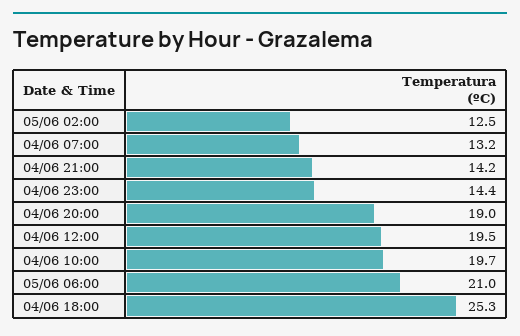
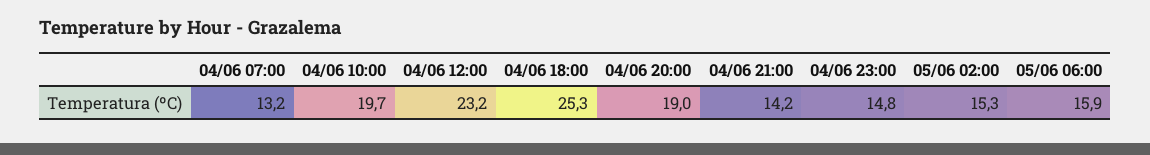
  {
-   "05/06 02:00": 12.5,
+   "05/06 02:00": 15.3,
    "04/06 07:00": 13.2,
    "04/06 21:00": 14.2,
-   "04/06 23:00": 14.4,
+   "04/06 23:00": 14.8,
    "04/06 20:00": 19,
-   "04/06 12:00": 19.5,
+   "04/06 12:00": 23.2,
    "04/06 10:00": 19.7,
-   "05/06 06:00": 21,
+   "05/06 06:00": 15.9,
    "04/06 18:00": 25.3
  }

